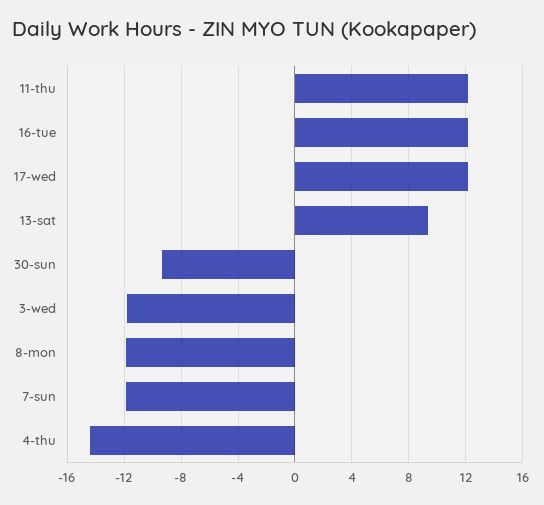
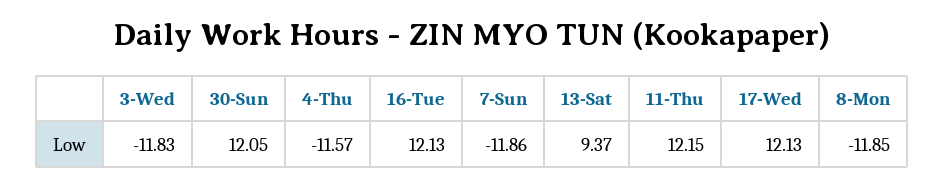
  {
    "11-thu": 12.15,
    "16-tue": 12.13,
    "17-wed": 12.13,
    "13-sat": 9.37,
-   "30-sun": -9.5,
+   "30-sun": 12.05,
    "3-wed": -11.83,
    "8-mon": -11.85,
    "7-sun": -11.86,
-   "4-thu": -14.5
+   "4-thu": -11.57
  }

